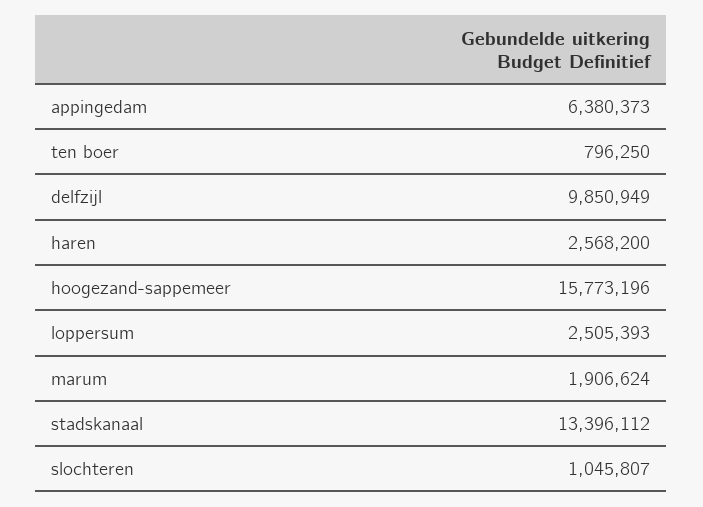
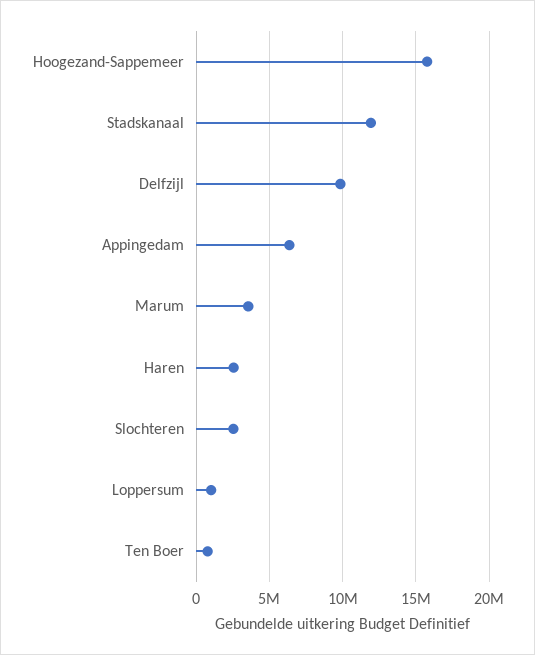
  {
    "appingedam": 6380373,
    "ten boer": 796250,
    "delfzijl": 9850949,
    "haren": 2568200,
    "hoogezand-sappemeer": 15773196,
-   "loppersum": 2505393,
+   "loppersum": 1000000,
-   "marum": 1906624,
+   "marum": 3500000,
-   "stadskanaal": 13396112,
+   "stadskanaal": 12000000,
-   "slochteren": 1045807
+   "slochteren": 2500000
  }

